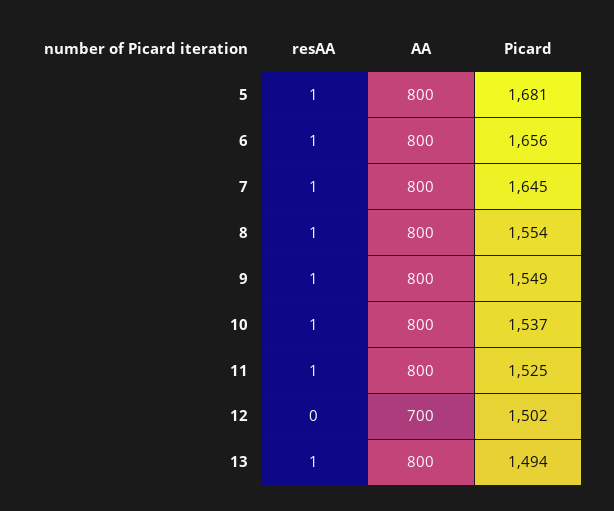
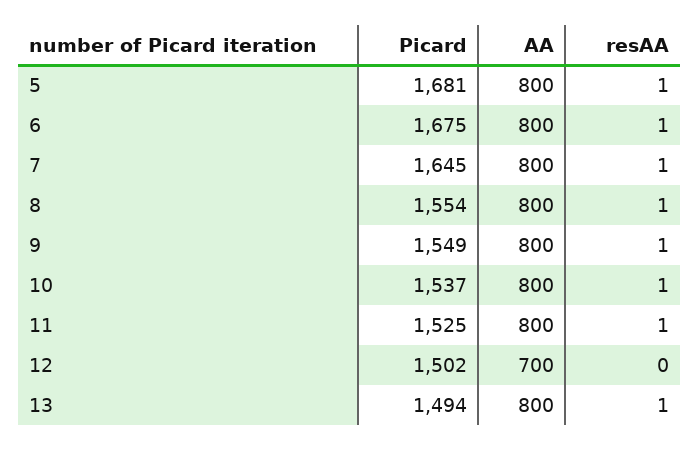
  {
    "resAA": {
      "5": 1,
      "6": 1,
      "7": 1,
      "8": 1,
      "9": 1,
      "10": 1,
      "11": 1,
      "12": 0,
      "13": 1
    },
    "AA": {
      "5": 800,
      "6": 800,
      "7": 800,
      "8": 800,
      "9": 800,
      "10": 800,
      "11": 800,
      "12": 700,
      "13": 800
    },
    "Picard": {
      "5": 1681,
-     "6": 1656,
+     "6": 1675,
      "7": 1645,
      "8": 1554,
      "9": 1549,
      "10": 1537,
      "11": 1525,
      "12": 1502,
      "13": 1494
    }
  }

